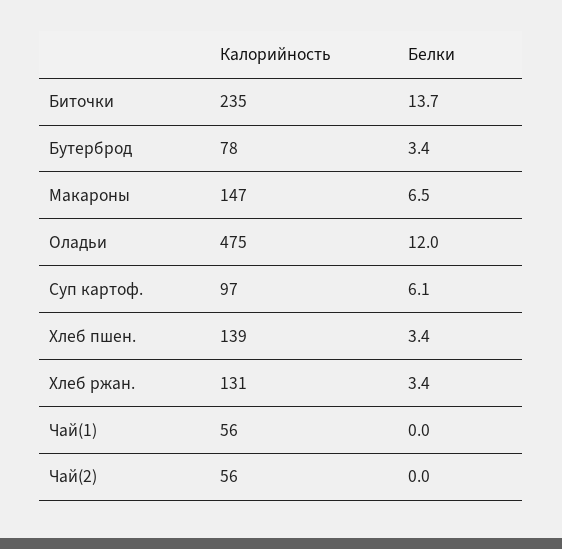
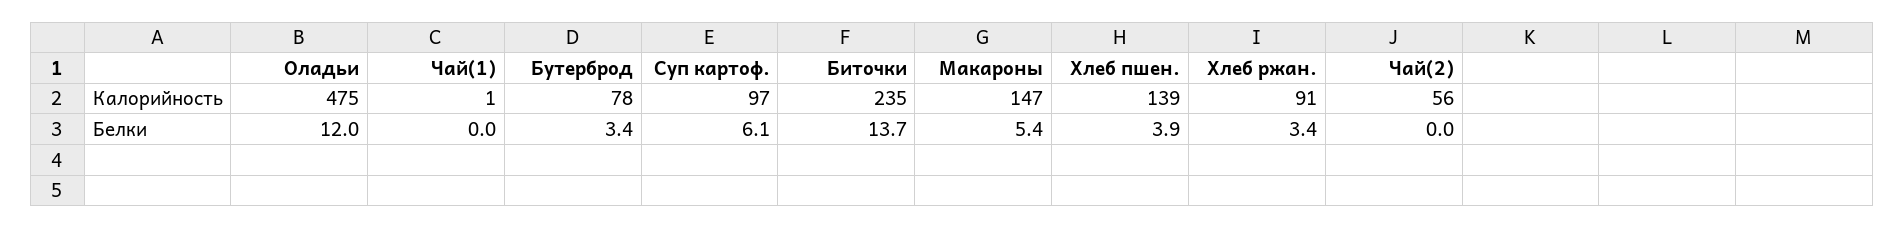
  {
    "Калорийность": {
      "Биточки": 235,
      "Бутерброд": 78,
      "Макароны": 147,
      "Оладьи": 475,
      "Суп картоф.": 97,
      "Хлеб пшен.": 139,
-     "Хлеб ржан.": 131,
+     "Хлеб ржан.": 91,
-     "Чай(1)": 56,
+     "Чай(1)": 1,
      "Чай(2)": 56
    },
    "Белки": {
      "Биточки": 13.7,
      "Бутерброд": 3.4,
-     "Макароны": 6.5,
+     "Макароны": 5.4,
      "Оладьи": 12,
      "Суп картоф.": 6.1,
-     "Хлеб пшен.": 3.4,
+     "Хлеб пшен.": 3.9,
      "Хлеб ржан.": 3.4,
      "Чай(1)": 0,
      "Чай(2)": 0
    }
  }

